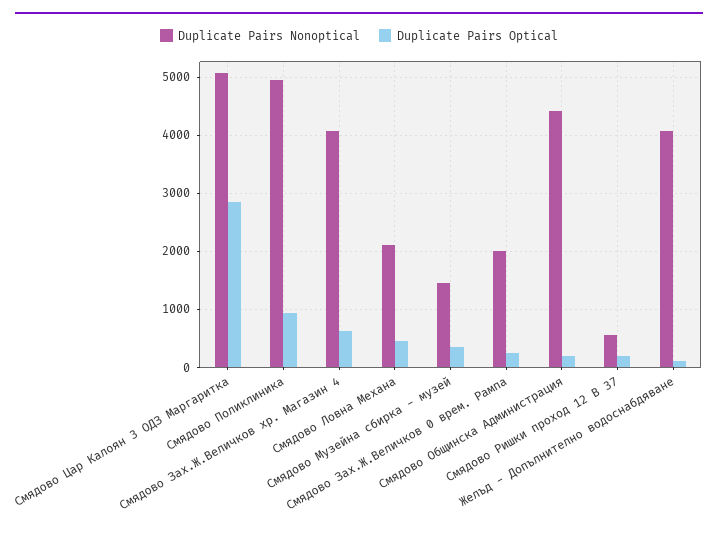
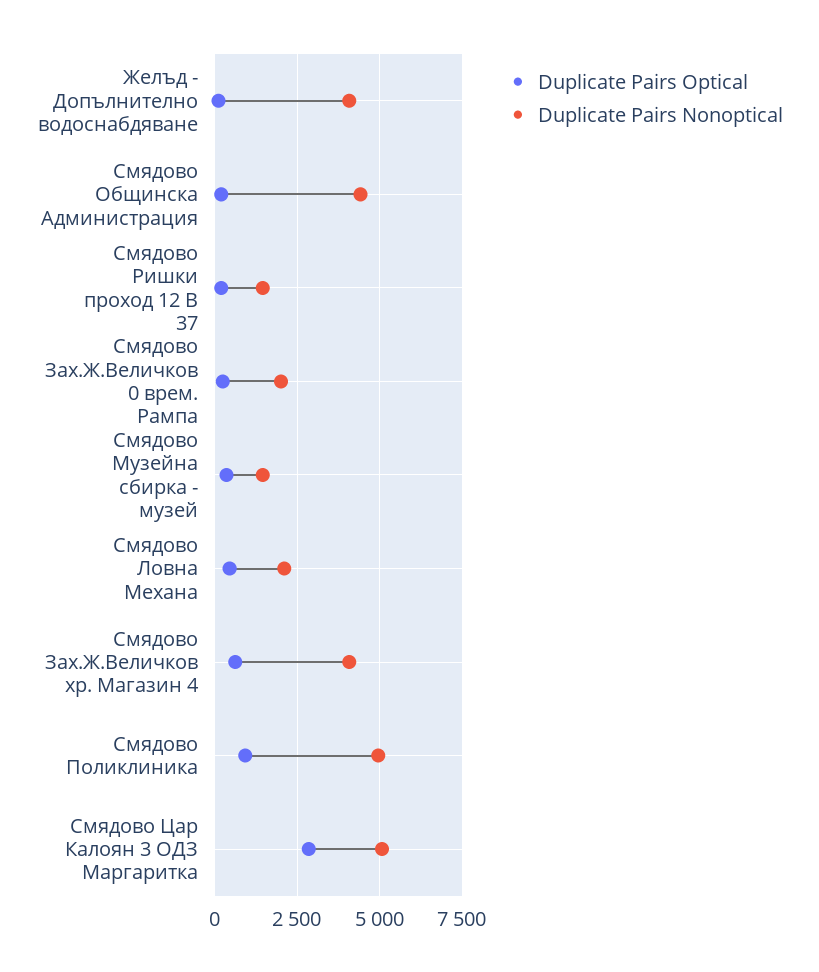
  {
    "Duplicate Pairs Nonoptical": {
      "Смядово Цар Калоян 3 ОДЗ Маргаритка": 5000,
      "Смядово Поликлиника": 5000,
      "Смядово Зах.Ж.Величков хр. Магазин 4": 4000,
      "Смядово Ловна Механа": 2200,
      "Смядово Музейна сбирка - музей": 1400,
      "Смядово Зах.Ж.Величков 0 врем. Рампа": 2000,
      "Смядово Общинска Администрация": 4400,
-     "Смядово Ришки проход 12 В 37": 600,
+     "Смядово Ришки проход 12 В 37": 1500,
      "Желъд - Допълнително водоснабдяване": 4000
    },
    "Duplicate Pairs Optical": {
      "Смядово Цар Калоян 3 ОДЗ Маргаритка": 2800,
      "Смядово Поликлиника": 1000,
      "Смядово Зах.Ж.Величков хр. Магазин 4": 600,
      "Смядово Ловна Механа": 400,
      "Смядово Музейна сбирка - музей": 400,
      "Смядово Зах.Ж.Величков 0 врем. Рампа": 200,
      "Смядово Общинска Администрация": 200,
      "Смядово Ришки проход 12 В 37": 200,
      "Желъд - Допълнително водоснабдяване": 200
    }
  }

